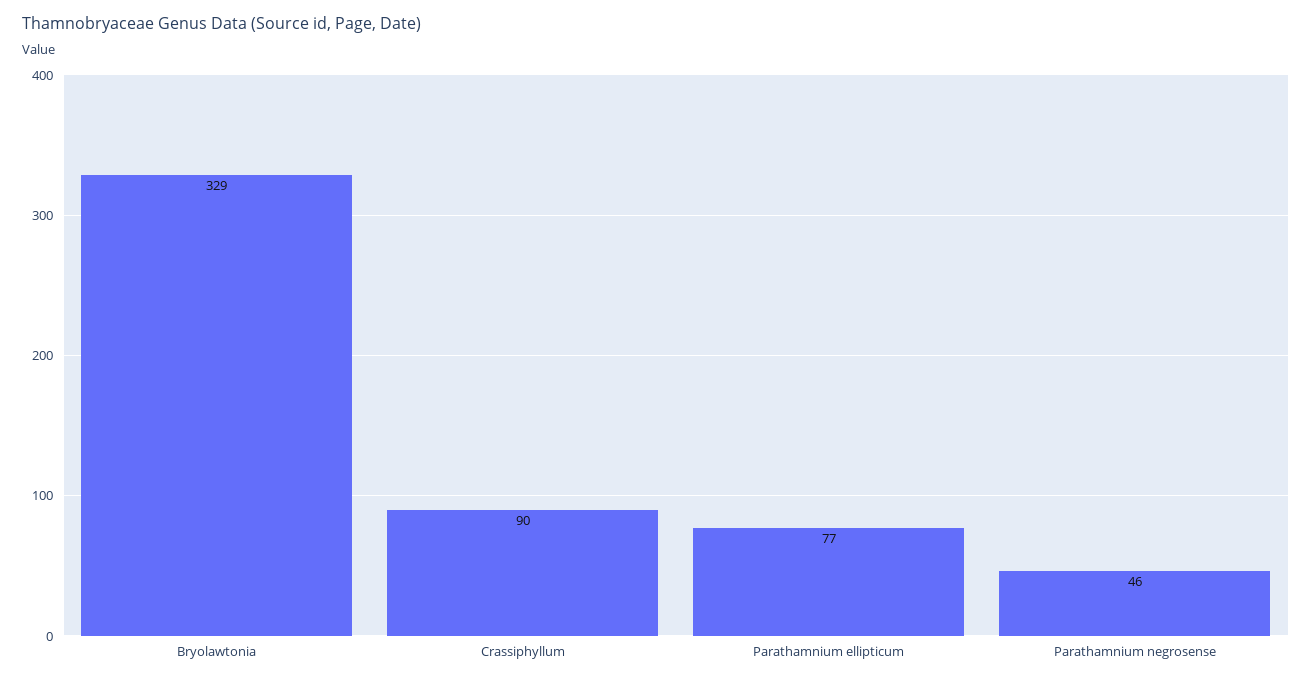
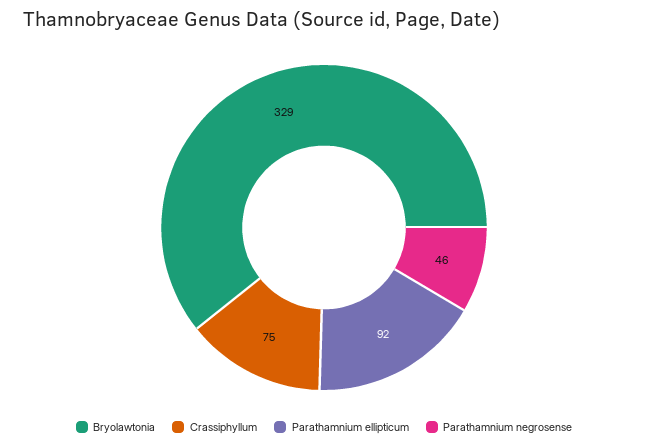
  {
    "Bryolawtonia": 329,
-   "Crassiphyllum": 90,
+   "Crassiphyllum": 75,
-   "Parathamnium ellipticum": 77,
+   "Parathamnium ellipticum": 92,
    "Parathamnium negrosense": 46
  }

